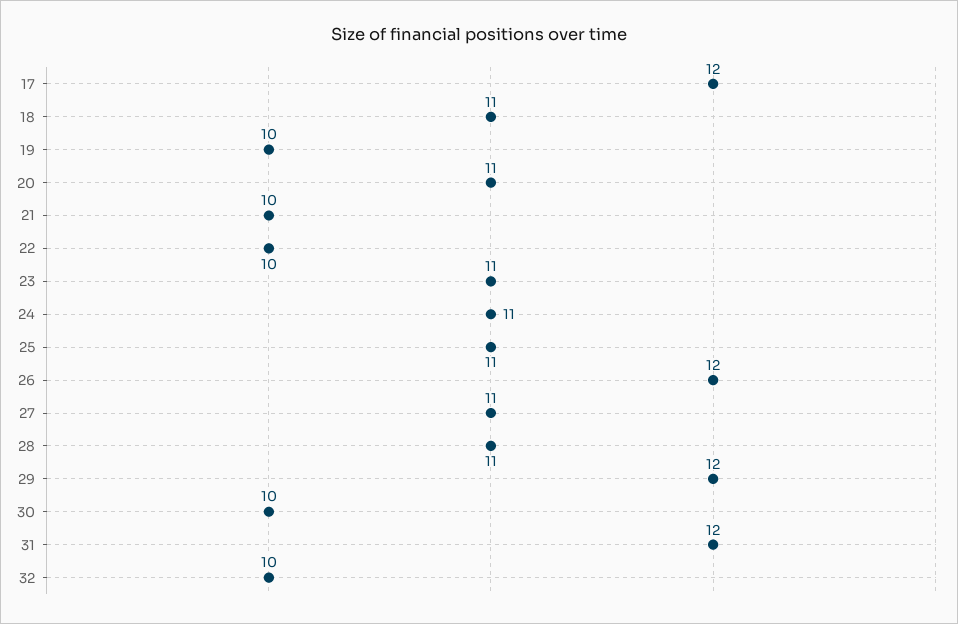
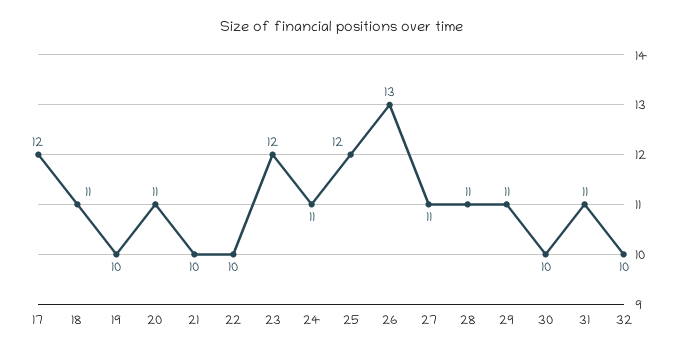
  {
    "17": 12,
    "18": 11,
    "19": 10,
    "20": 11,
    "21": 10,
    "22": 10,
-   "23": 11,
+   "23": 12,
    "24": 11,
-   "25": 11,
+   "25": 12,
-   "26": 12,
+   "26": 13,
    "27": 11,
    "28": 11,
-   "29": 12,
+   "29": 11,
    "30": 10,
-   "31": 12,
+   "31": 11,
    "32": 10
  }

